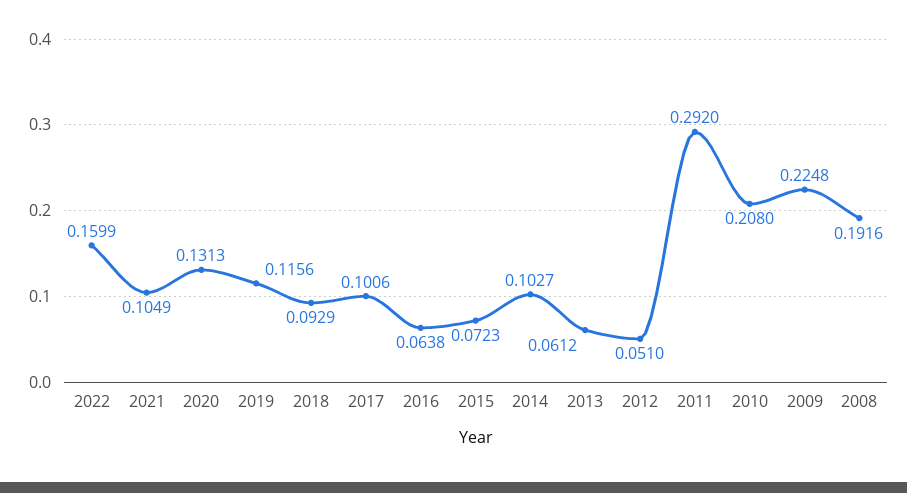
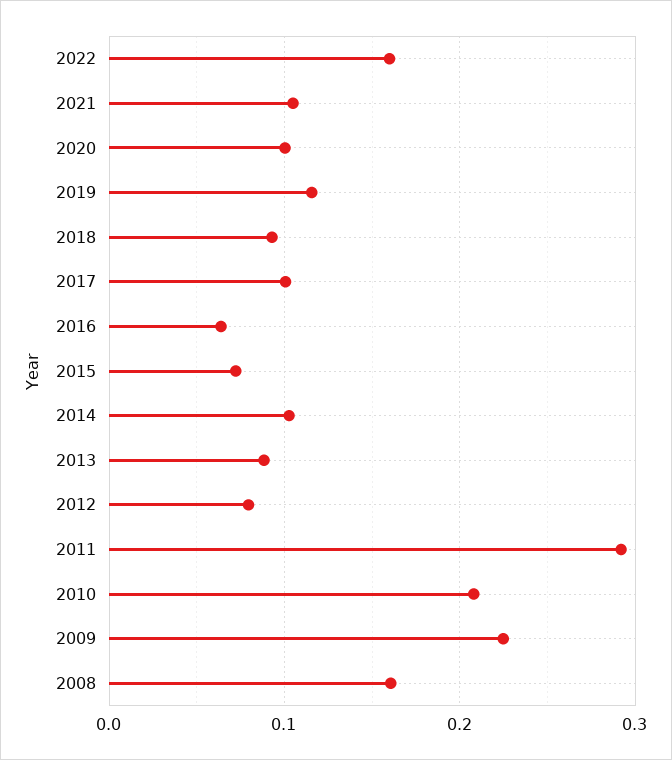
  {
    "2022": 0.1599,
    "2021": 0.1049,
-   "2020": 0.1313,
+   "2020": 0.1,
    "2019": 0.1156,
    "2018": 0.0929,
    "2017": 0.1006,
    "2016": 0.0638,
    "2015": 0.0723,
    "2014": 0.1027,
-   "2013": 0.0612,
+   "2013": 0.09,
-   "2012": 0.051,
+   "2012": 0.08,
    "2011": 0.292,
    "2010": 0.208,
    "2009": 0.2248,
-   "2008": 0.1916
+   "2008": 0.16
  }

